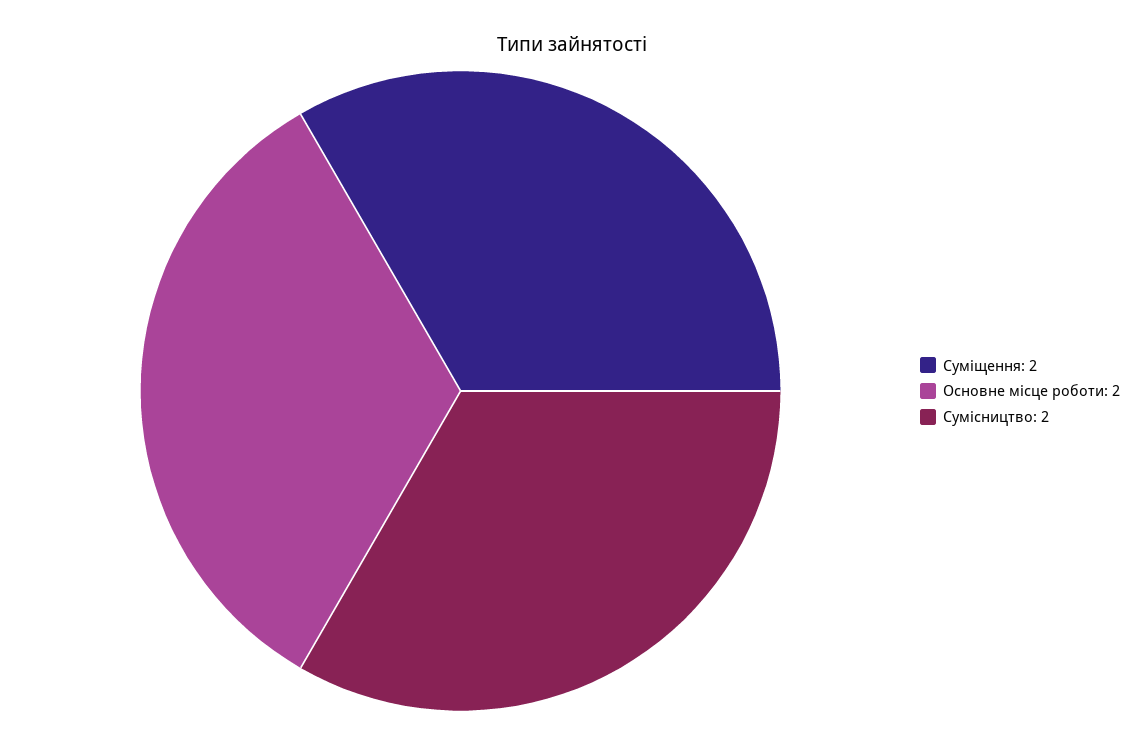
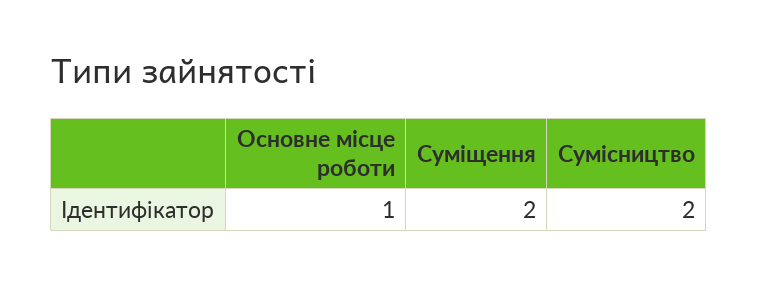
  {
    "Суміщення": 2,
-   "Основне місце роботи": 2,
+   "Основне місце роботи": 1,
    "Сумісництво": 2
  }

